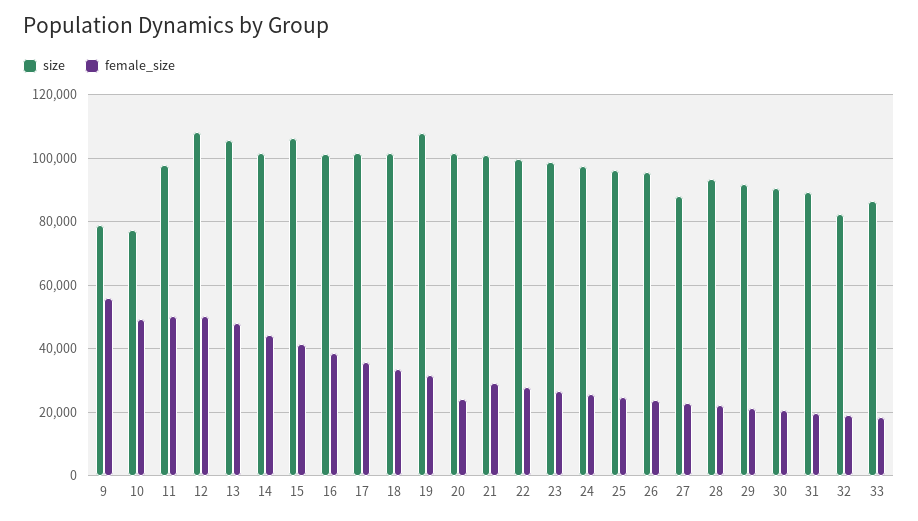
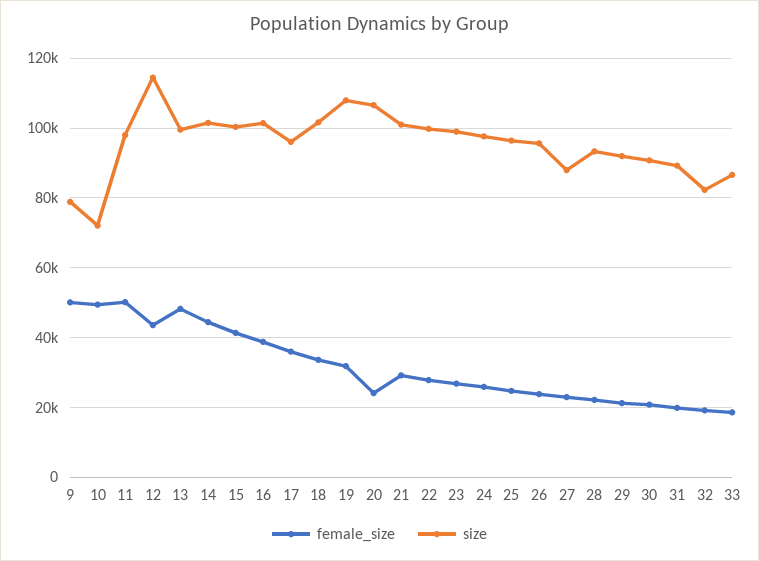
  {
    "size": {
      "9": 78000,
-     "10": 78000,
+     "10": 72000,
      "11": 98000,
-     "12": 108000,
+     "12": 114000,
-     "13": 106000,
+     "13": 100000,
      "14": 102000,
-     "15": 106000,
+     "15": 100000,
      "16": 102000,
-     "17": 102000,
+     "17": 96000,
      "18": 102000,
      "19": 108000,
-     "20": 102000,
+     "20": 106000,
      "21": 100000,
      "22": 100000,
      "23": 98000,
      "24": 98000,
      "25": 96000,
      "26": 96000,
      "27": 88000,
      "28": 94000,
      "29": 92000,
      "30": 90000,
      "31": 90000,
      "32": 82000,
      "33": 86000
    },
    "female_size": {
-     "9": 56000,
+     "9": 50000,
      "10": 50000,
      "11": 50000,
-     "12": 50000,
+     "12": 44000,
      "13": 48000,
      "14": 44000,
      "15": 42000,
      "16": 38000,
      "17": 36000,
      "18": 34000,
      "19": 32000,
      "20": 24000,
      "21": 30000,
      "22": 28000,
      "23": 26000,
      "24": 26000,
      "25": 24000,
      "26": 24000,
      "27": 22000,
      "28": 22000,
      "29": 22000,
      "30": 20000,
      "31": 20000,
      "32": 20000,
      "33": 18000
    }
  }

